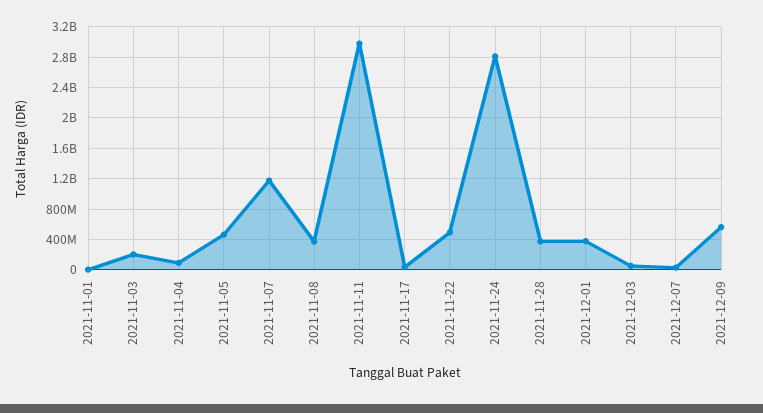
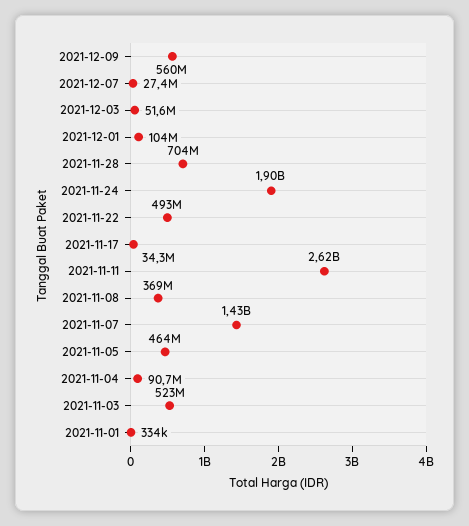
  {
    "2021-11-01": 334000,
-   "2021-11-03": 200000000,
+   "2021-11-03": 523000000,
    "2021-11-04": 90700000,
    "2021-11-05": 464000000,
-   "2021-11-07": 1200000000,
+   "2021-11-07": 1430000000,
    "2021-11-08": 369000000,
-   "2021-11-11": 3000000000,
+   "2021-11-11": 2620000000,
    "2021-11-17": 34300000,
    "2021-11-22": 493000000,
-   "2021-11-24": 2800000000,
+   "2021-11-24": 1900000000,
-   "2021-11-28": 400000000,
+   "2021-11-28": 704000000,
-   "2021-12-01": 400000000,
+   "2021-12-01": 104000000,
    "2021-12-03": 51600000,
    "2021-12-07": 27400000,
    "2021-12-09": 560000000
  }

